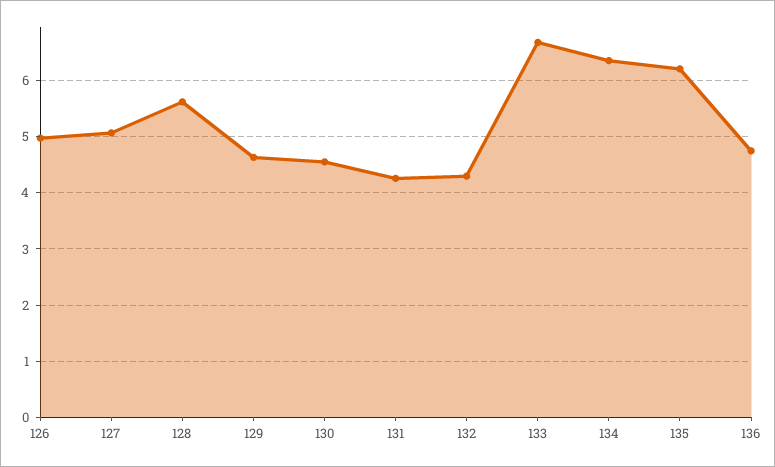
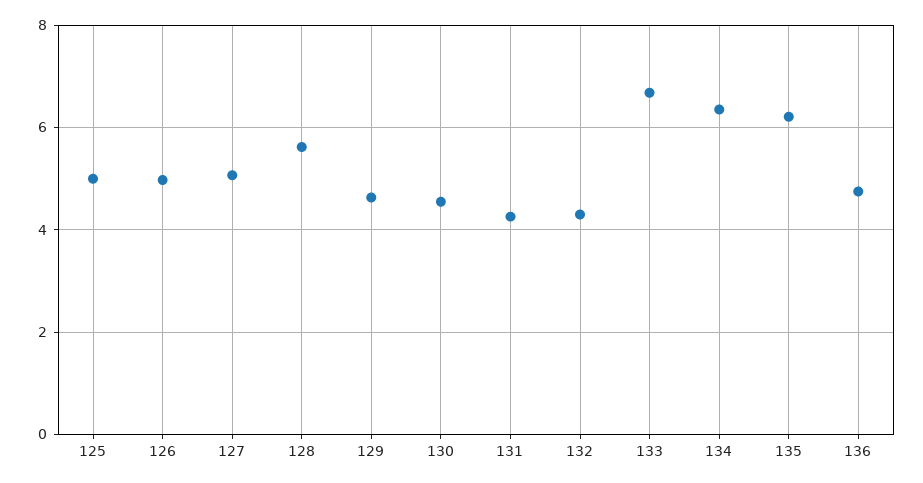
  {
    "126": 5,
    "127": 5,
    "128": 5.6,
    "129": 4.6,
    "130": 4.6,
    "131": 4.2,
    "132": 4.2,
    "133": 6.6,
    "134": 6.4,
    "135": 6.2,
-   "136": 4.8
+   "136": 4.8,
+   "125": 5
  }

